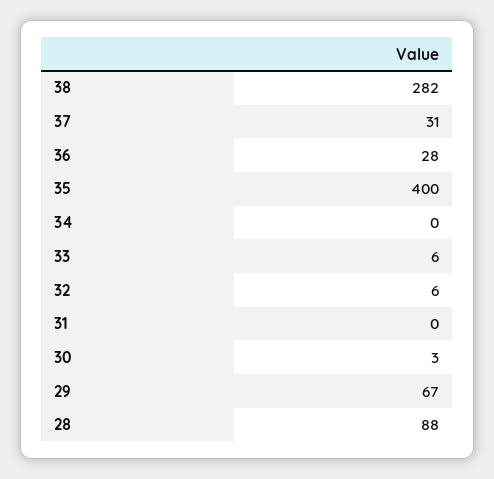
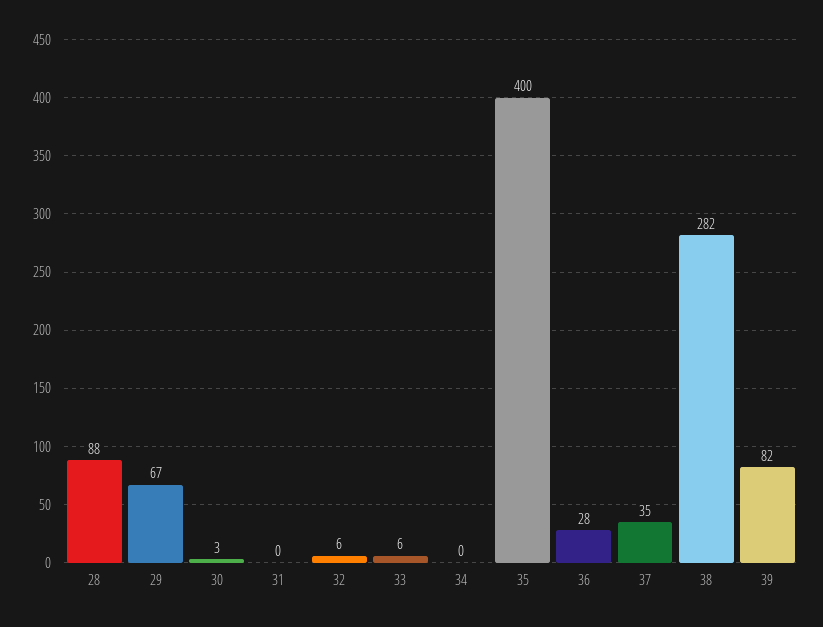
  {
    "38": 282,
-   "37": 31,
+   "37": 35,
    "36": 28,
    "35": 400,
    "34": 0,
    "33": 6,
    "32": 6,
    "31": 0,
    "30": 3,
    "29": 67,
-   "28": 88
+   "28": 88,
+   "39": 82
  }

